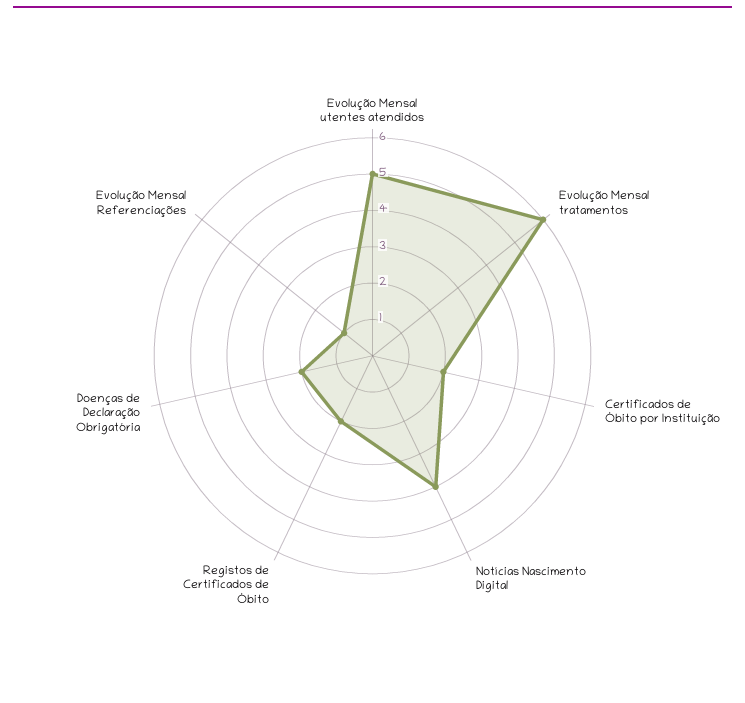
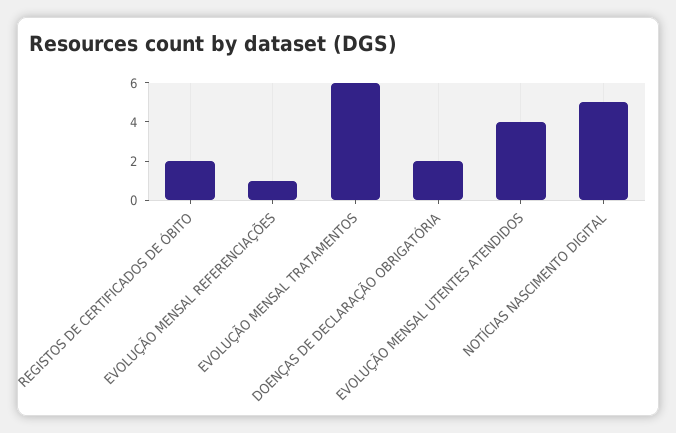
  {
-   "Evolução Mensal utentes atendidos": 5,
+   "Evolução Mensal utentes atendidos": 4,
    "Evolução Mensal tratamentos": 6,
-   "Certificados de Óbito por Instituição": 2,
-   "Notícias Nascimento Digital": 4,
+   "Notícias Nascimento Digital": 5,
    "Registos de Certificados de Óbito": 2,
    "Doenças de Declaração Obrigatória": 2,
    "Evolução Mensal Referenciações": 1
  }

